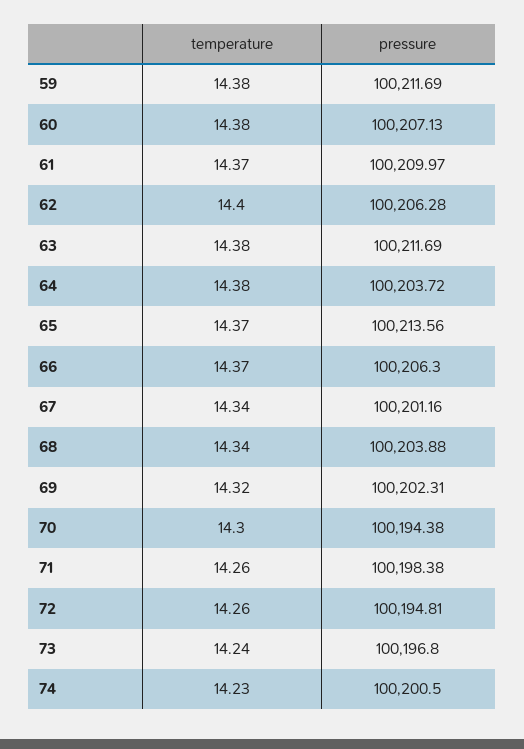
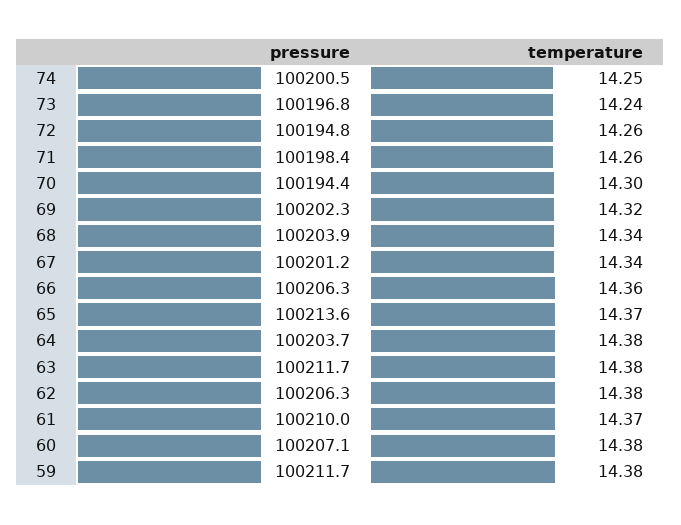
  {
    "temperature": {
      "59": 14.38,
      "60": 14.38,
      "61": 14.37,
-     "62": 14.4,
+     "62": 14.38,
      "63": 14.38,
      "64": 14.38,
      "65": 14.37,
-     "66": 14.37,
+     "66": 14.36,
      "67": 14.34,
      "68": 14.34,
      "69": 14.32,
      "70": 14.3,
      "71": 14.26,
      "72": 14.26,
      "73": 14.24,
-     "74": 14.23
+     "74": 14.25
    },
    "pressure": {
      "59": 100211.69,
      "60": 100207.13,
      "61": 100209.97,
      "62": 100206.28,
      "63": 100211.69,
      "64": 100203.72,
      "65": 100213.56,
      "66": 100206.3,
      "67": 100201.16,
      "68": 100203.88,
      "69": 100202.31,
      "70": 100194.38,
      "71": 100198.38,
      "72": 100194.81,
      "73": 100196.8,
      "74": 100200.5
    }
  }

